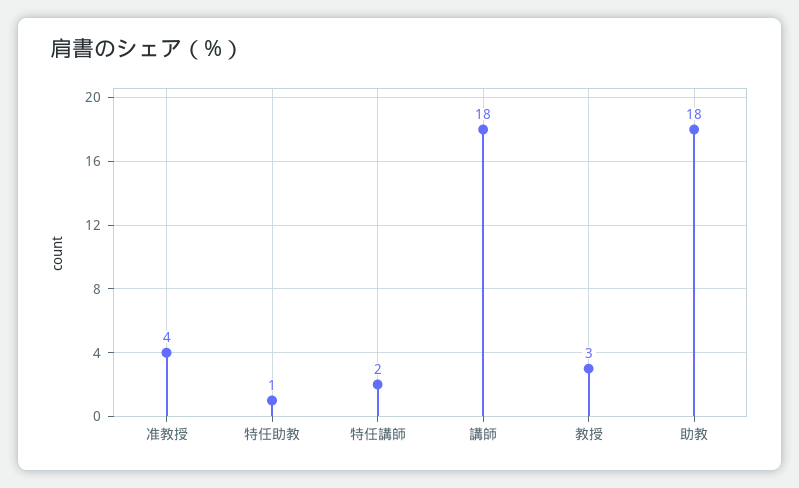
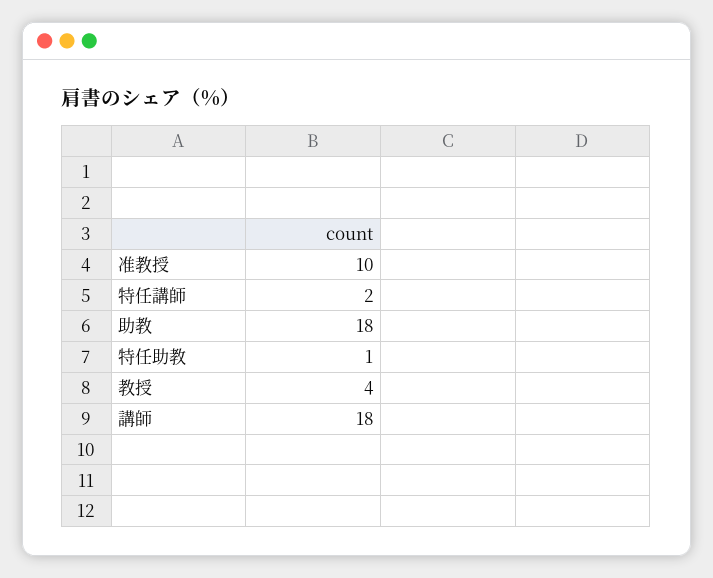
  {
-   "准教授": 4,
+   "准教授": 10,
    "特任助教": 1,
    "特任講師": 2,
    "講師": 18,
-   "教授": 3,
+   "教授": 4,
    "助教": 18
  }

